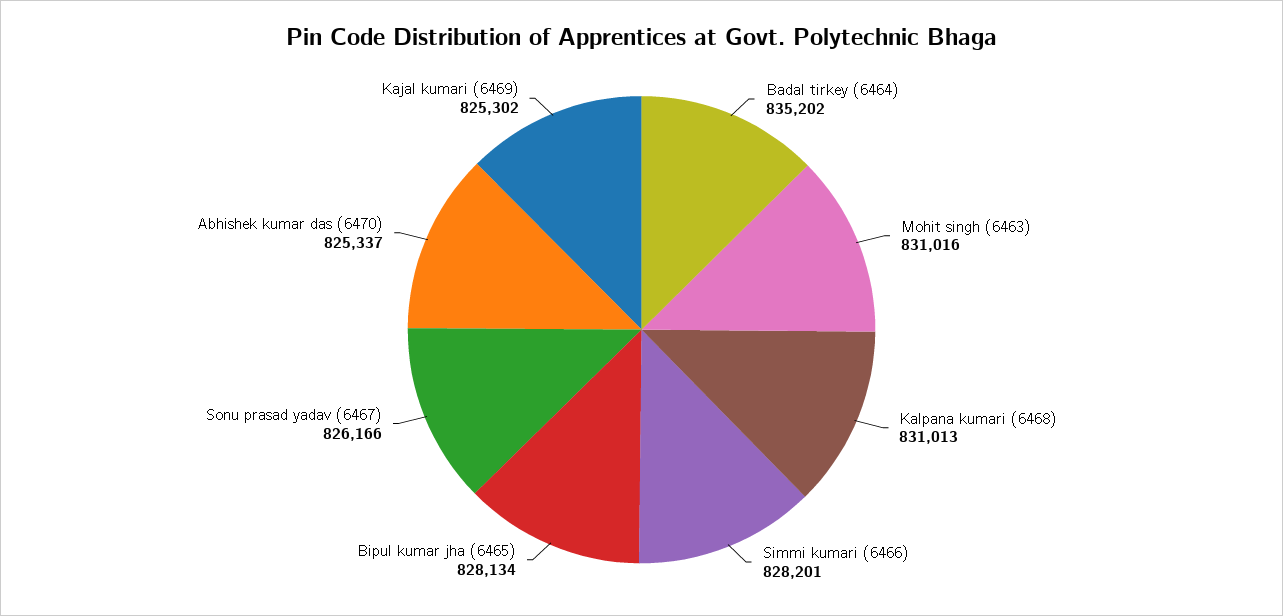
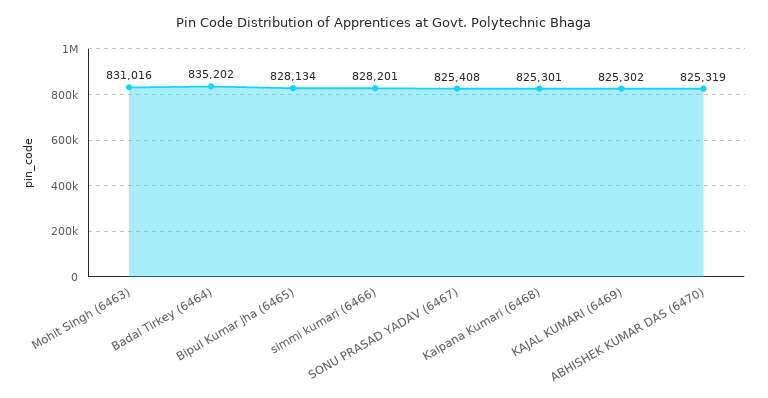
  {
    "Badal tirkey (6464)": 835202,
    "Mohit singh (6463)": 831016,
-   "Kalpana kumari (6468)": 831013,
+   "Kalpana kumari (6468)": 825301,
    "Simmi kumari (6466)": 828201,
    "Bipul kumar jha (6465)": 828134,
-   "Sonu prasad yadav (6467)": 826166,
+   "Sonu prasad yadav (6467)": 825408,
-   "Abhishek kumar das (6470)": 825337,
+   "Abhishek kumar das (6470)": 825319,
    "Kajal kumari (6469)": 825302
  }

